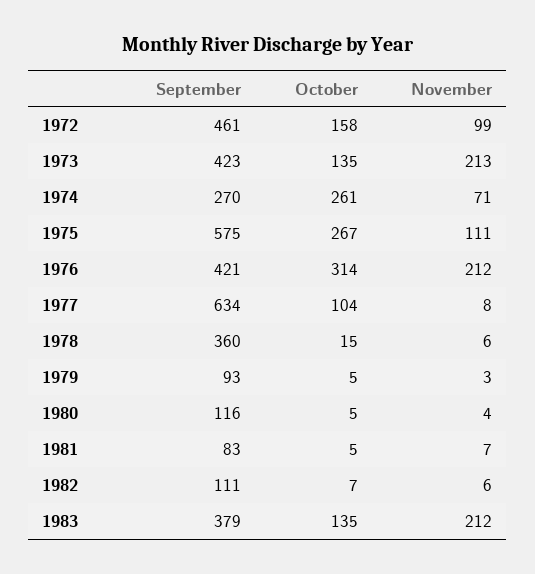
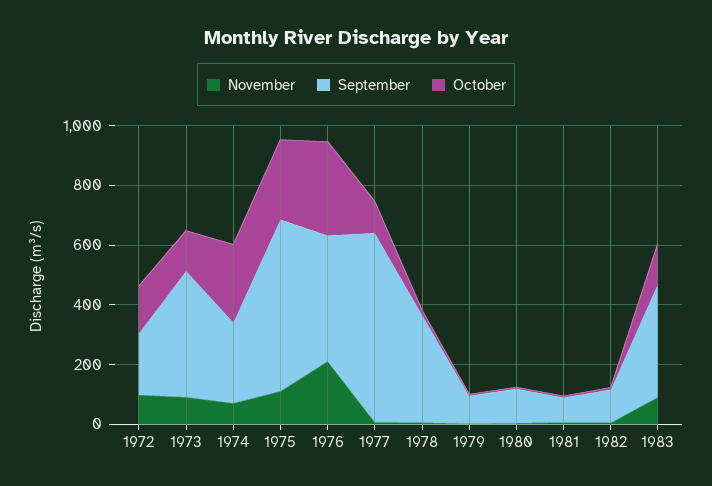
  {
    "September": {
-     "1972": 461,
+     "1972": 200,
      "1973": 423,
      "1974": 270,
      "1975": 575,
      "1976": 421,
      "1977": 634,
      "1978": 360,
      "1979": 93,
      "1980": 116,
      "1981": 83,
      "1982": 111,
      "1983": 379
    },
    "October": {
      "1972": 158,
      "1973": 135,
      "1974": 261,
      "1975": 267,
      "1976": 314,
      "1977": 104,
      "1978": 15,
      "1979": 5,
      "1980": 5,
      "1981": 5,
      "1982": 7,
      "1983": 135
    },
    "November": {
      "1972": 99,
-     "1973": 213,
+     "1973": 100,
      "1974": 71,
      "1975": 111,
      "1976": 212,
      "1977": 8,
      "1978": 6,
      "1979": 3,
      "1980": 4,
      "1981": 7,
      "1982": 6,
-     "1983": 212
+     "1983": 100
    }
  }

